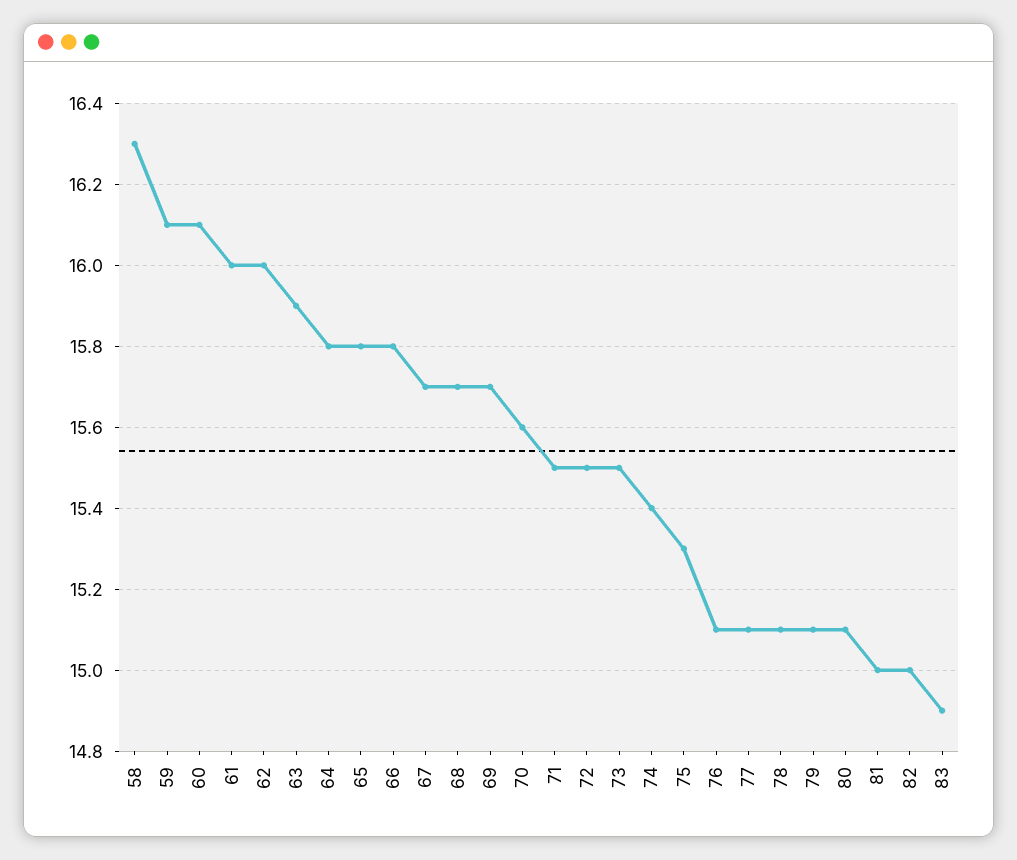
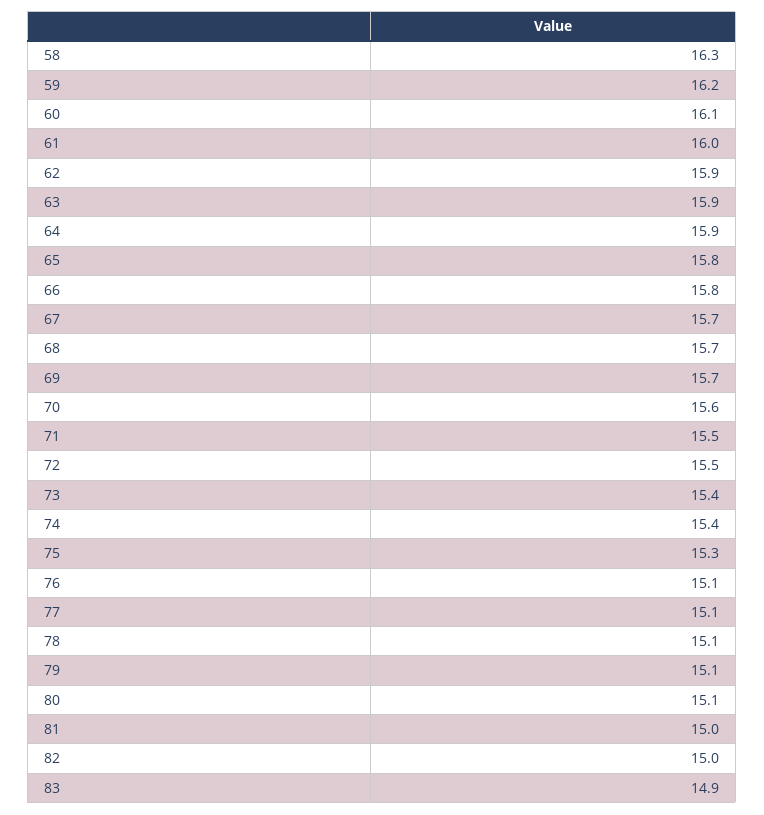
  {
    "58": 16.3,
-   "59": 16.1,
+   "59": 16.2,
    "60": 16.1,
    "61": 16,
-   "62": 16,
+   "62": 15.9,
    "63": 15.9,
-   "64": 15.8,
+   "64": 15.9,
    "65": 15.8,
    "66": 15.8,
    "67": 15.7,
    "68": 15.7,
    "69": 15.7,
    "70": 15.6,
    "71": 15.5,
    "72": 15.5,
-   "73": 15.5,
+   "73": 15.4,
    "74": 15.4,
    "75": 15.3,
    "76": 15.1,
    "77": 15.1,
    "78": 15.1,
    "79": 15.1,
    "80": 15.1,
    "81": 15,
    "82": 15,
    "83": 14.9
  }

